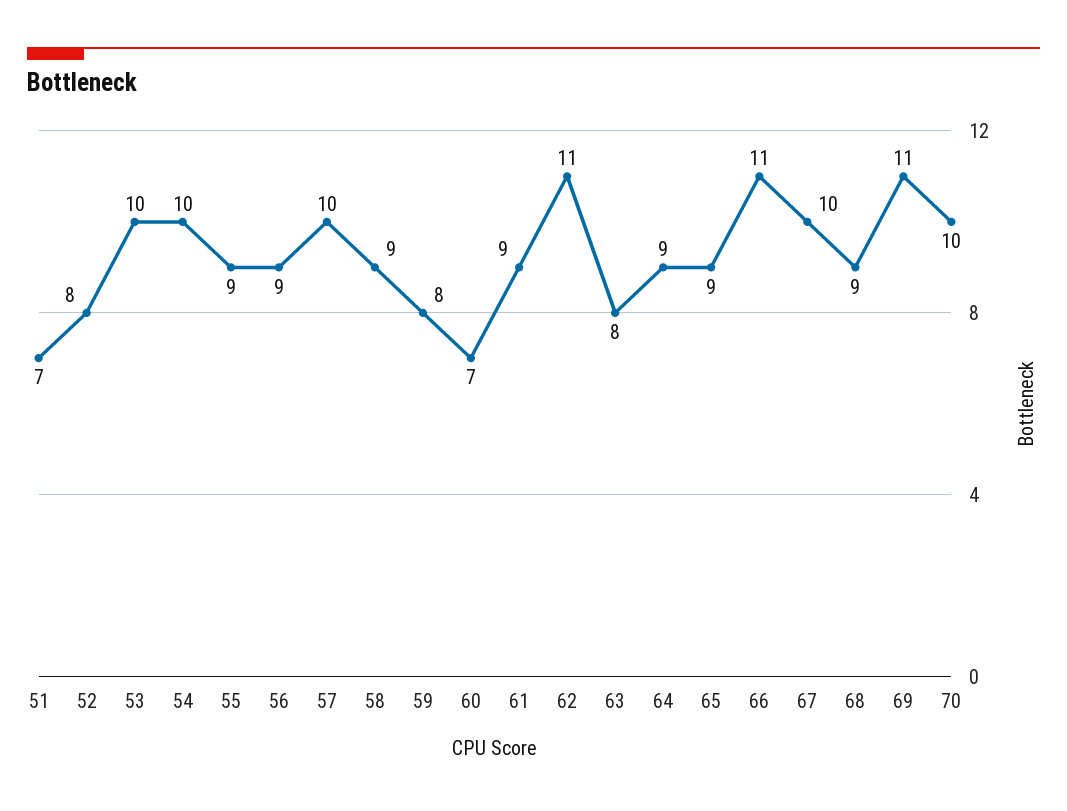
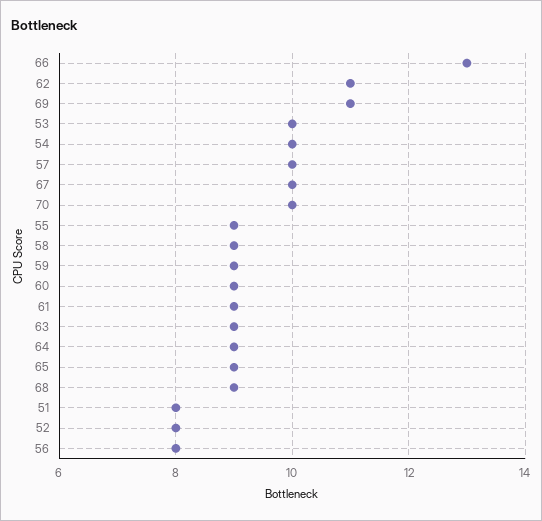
  {
-   "51": 7,
+   "51": 8,
    "52": 8,
    "53": 10,
    "54": 10,
    "55": 9,
-   "56": 9,
+   "56": 8,
    "57": 10,
    "58": 9,
-   "59": 8,
+   "59": 9,
-   "60": 7,
+   "60": 9,
    "61": 9,
    "62": 11,
-   "63": 8,
+   "63": 9,
    "64": 9,
    "65": 9,
-   "66": 11,
+   "66": 13,
    "67": 10,
    "68": 9,
    "69": 11,
    "70": 10
  }

